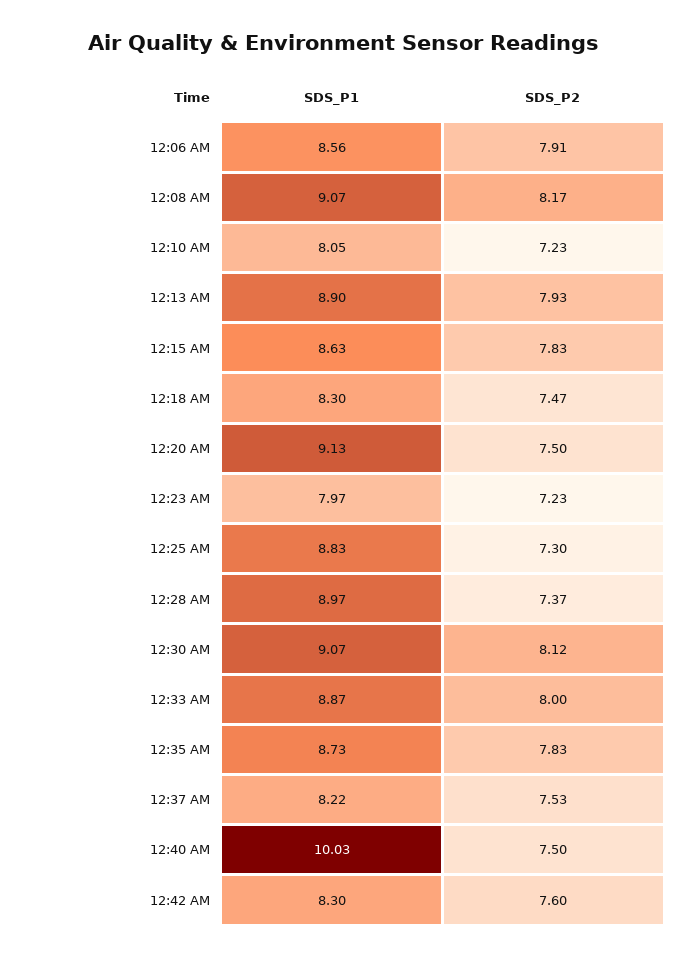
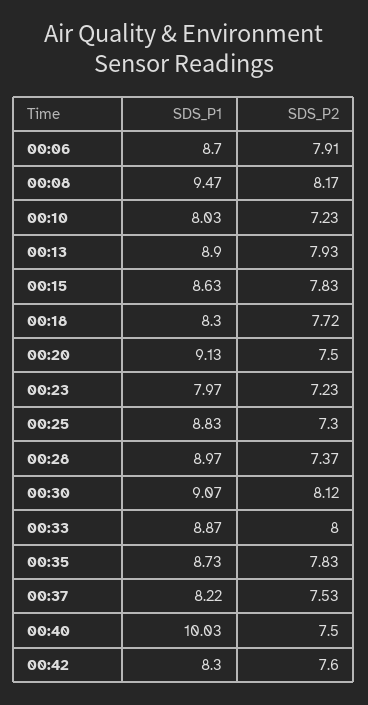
  {
    "SDS_P1": {
-     "12:06 AM": 8.56,
+     "12:06 AM": 8.7,
-     "12:08 AM": 9.07,
+     "12:08 AM": 9.47,
-     "12:10 AM": 8.05,
+     "12:10 AM": 8.03,
      "12:13 AM": 8.9,
      "12:15 AM": 8.63,
      "12:18 AM": 8.3,
      "12:20 AM": 9.13,
      "12:23 AM": 7.97,
      "12:25 AM": 8.83,
      "12:28 AM": 8.97,
      "12:30 AM": 9.07,
      "12:33 AM": 8.87,
      "12:35 AM": 8.73,
      "12:37 AM": 8.22,
      "12:40 AM": 10.03,
      "12:42 AM": 8.3
    },
    "SDS_P2": {
      "12:06 AM": 7.91,
      "12:08 AM": 8.17,
      "12:10 AM": 7.23,
      "12:13 AM": 7.93,
      "12:15 AM": 7.83,
-     "12:18 AM": 7.47,
+     "12:18 AM": 7.72,
      "12:20 AM": 7.5,
      "12:23 AM": 7.23,
      "12:25 AM": 7.3,
      "12:28 AM": 7.37,
      "12:30 AM": 8.12,
      "12:33 AM": 8,
      "12:35 AM": 7.83,
      "12:37 AM": 7.53,
      "12:40 AM": 7.5,
      "12:42 AM": 7.6
    }
  }

